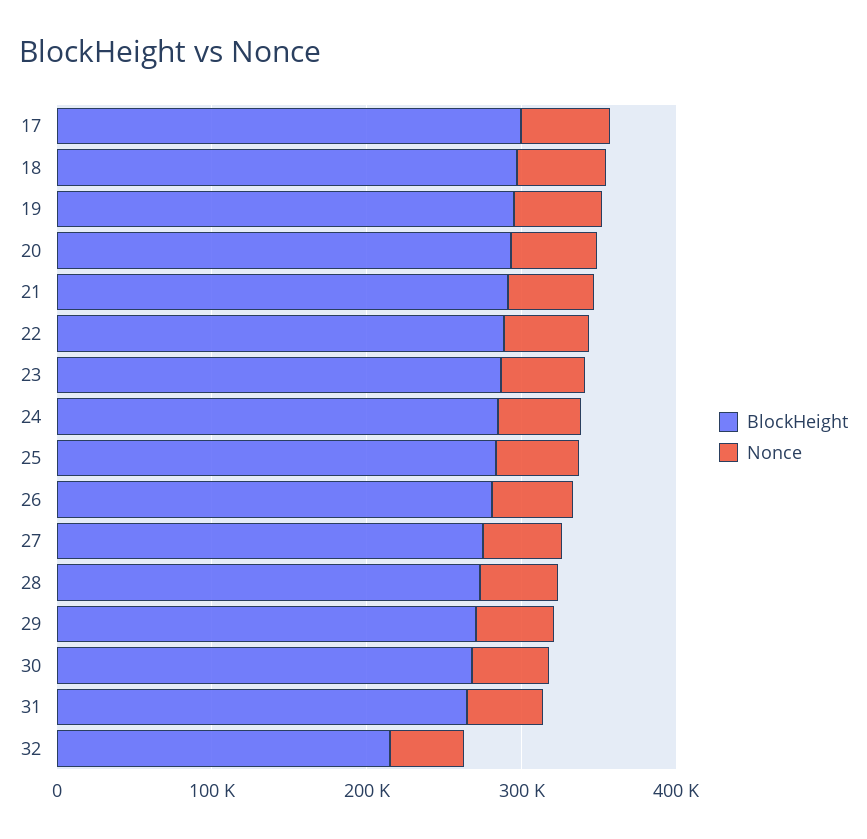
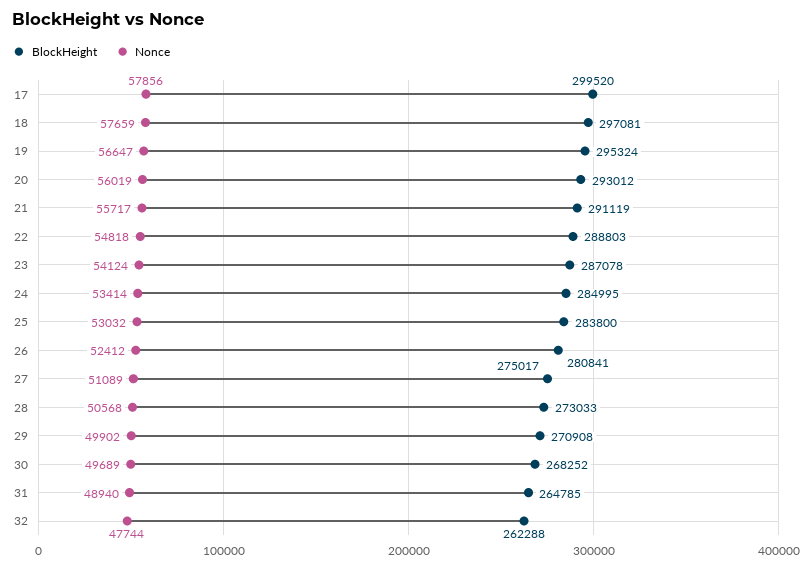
  {
    "BlockHeight": {
      "17": 299520,
      "18": 297081,
      "19": 295324,
      "20": 293012,
      "21": 291119,
      "22": 288803,
      "23": 287078,
      "24": 284995,
      "25": 283800,
      "26": 280841,
      "27": 275017,
      "28": 273033,
      "29": 270908,
      "30": 268252,
      "31": 264785,
-     "32": 220000
+     "32": 262288
    },
    "Nonce": {
      "17": 57856,
      "18": 57659,
      "19": 56647,
      "20": 56019,
      "21": 55717,
      "22": 54818,
      "23": 54124,
      "24": 53414,
      "25": 53032,
      "26": 52412,
      "27": 51089,
      "28": 50568,
      "29": 49902,
      "30": 49689,
      "31": 48940,
      "32": 47744
    }
  }

